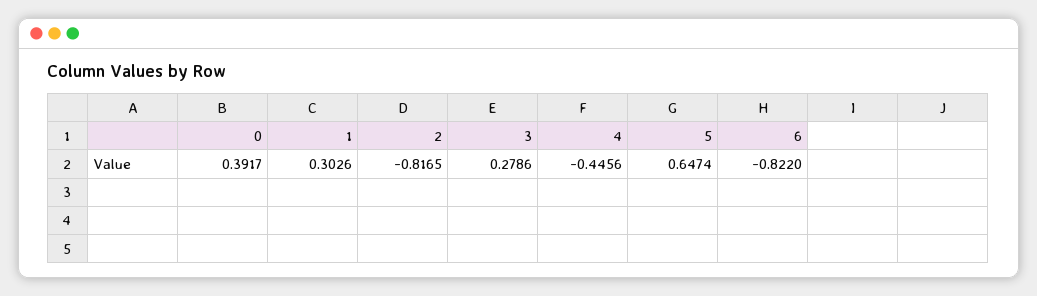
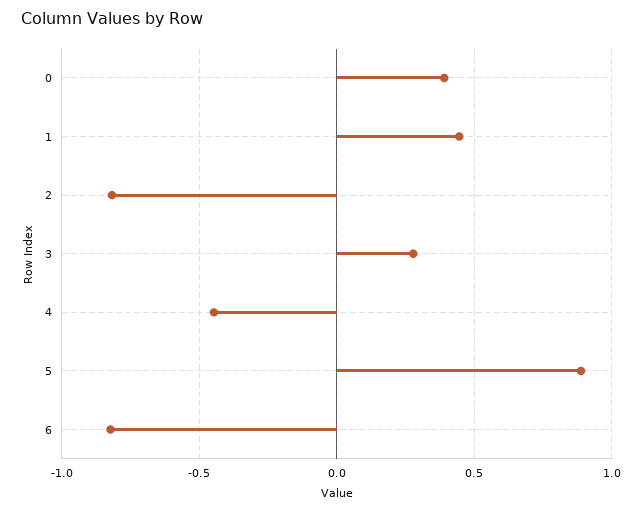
  {
    "0": 0.3917,
-   "1": 0.3026,
+   "1": 0.45,
    "2": -0.8165,
    "3": 0.2786,
    "4": -0.4456,
-   "5": 0.6474,
+   "5": 0.9,
    "6": -0.822
  }

